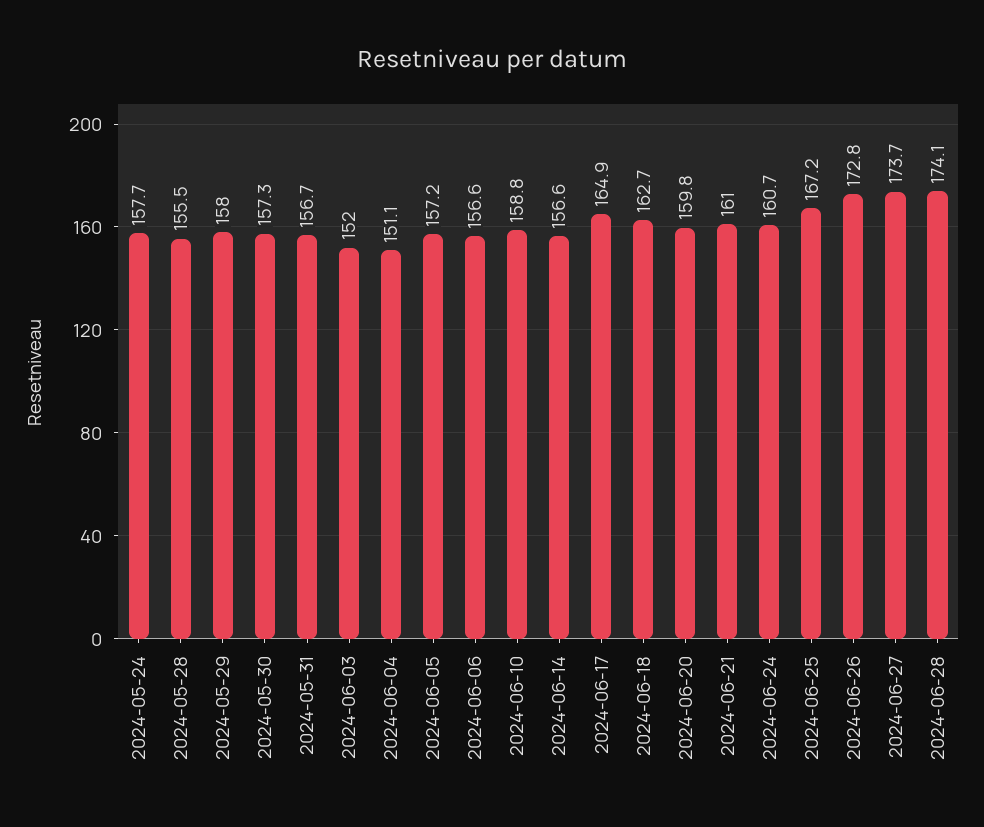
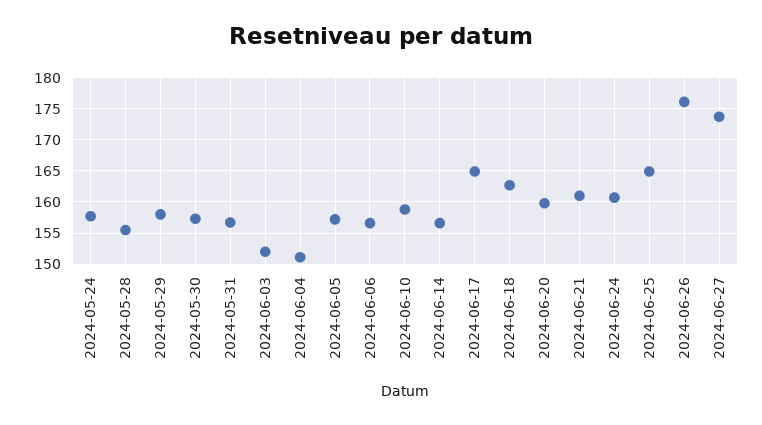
  {
    "2024-05-24": 157.7,
    "2024-05-28": 155.5,
    "2024-05-29": 158,
    "2024-05-30": 157.3,
    "2024-05-31": 156.7,
    "2024-06-03": 152,
    "2024-06-04": 151.1,
    "2024-06-05": 157.2,
    "2024-06-06": 156.6,
    "2024-06-10": 158.8,
    "2024-06-14": 156.6,
    "2024-06-17": 164.9,
    "2024-06-18": 162.7,
    "2024-06-20": 159.8,
    "2024-06-21": 161,
    "2024-06-24": 160.7,
-   "2024-06-25": 167.2,
+   "2024-06-25": 165,
-   "2024-06-26": 172.8,
+   "2024-06-26": 176,
-   "2024-06-27": 173.7,
+   "2024-06-27": 173.7
-   "2024-06-28": 174.1
  }

